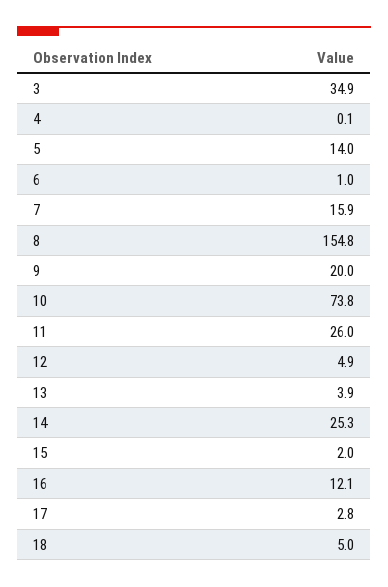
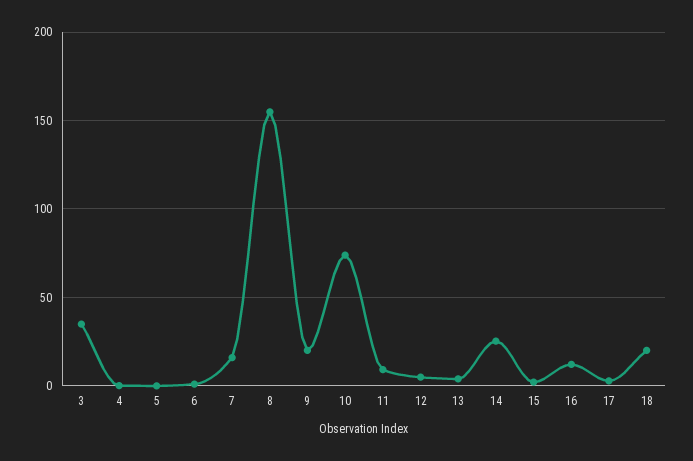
  {
    "3": 34.9,
    "4": 0.1,
-   "5": 14,
+   "5": 0,
    "6": 1,
    "7": 15.9,
    "8": 154.8,
    "9": 20,
    "10": 73.8,
-   "11": 26,
+   "11": 10,
    "12": 4.9,
    "13": 3.9,
    "14": 25.3,
    "15": 2,
    "16": 12.1,
    "17": 2.8,
-   "18": 5
+   "18": 20
  }

